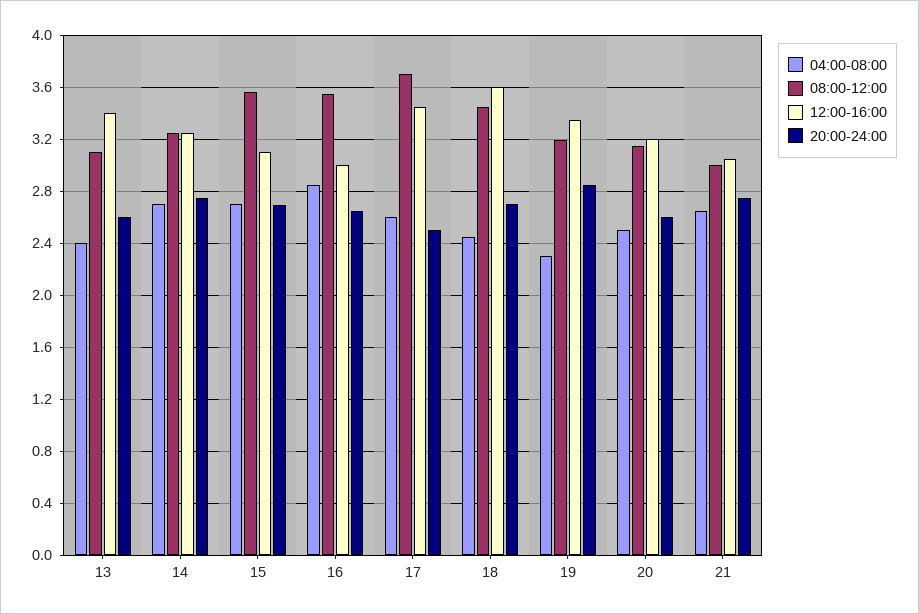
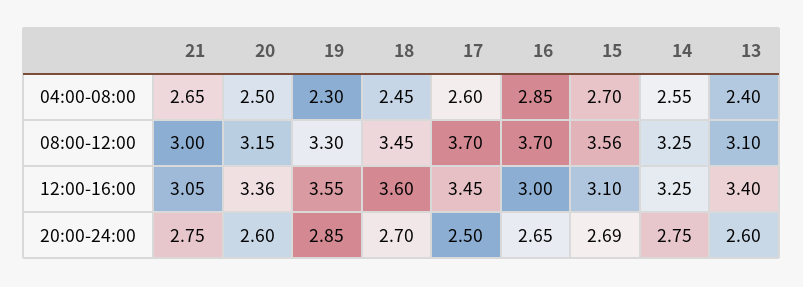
  {
    "04:00-08:00": {
      "13": 2.4,
-     "14": 2.7,
+     "14": 2.55,
      "15": 2.7,
      "16": 2.85,
      "17": 2.6,
      "18": 2.45,
      "19": 2.3,
      "20": 2.5,
      "21": 2.65
    },
    "08:00-12:00": {
      "13": 3.1,
      "14": 3.25,
      "15": 3.56,
-     "16": 3.55,
+     "16": 3.7,
      "17": 3.7,
      "18": 3.45,
-     "19": 3.2,
+     "19": 3.3,
      "20": 3.15,
      "21": 3
    },
    "12:00-16:00": {
      "13": 3.4,
      "14": 3.25,
      "15": 3.1,
      "16": 3,
      "17": 3.45,
      "18": 3.6,
-     "19": 3.35,
+     "19": 3.55,
-     "20": 3.2,
+     "20": 3.36,
      "21": 3.05
    },
    "20:00-24:00": {
      "13": 2.6,
      "14": 2.75,
      "15": 2.69,
      "16": 2.65,
      "17": 2.5,
      "18": 2.7,
      "19": 2.85,
      "20": 2.6,
      "21": 2.75
    }
  }

